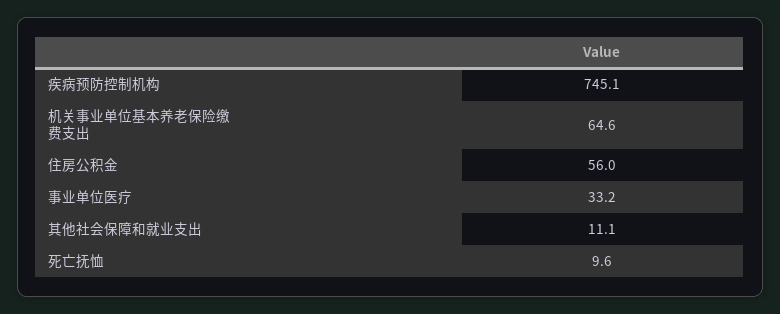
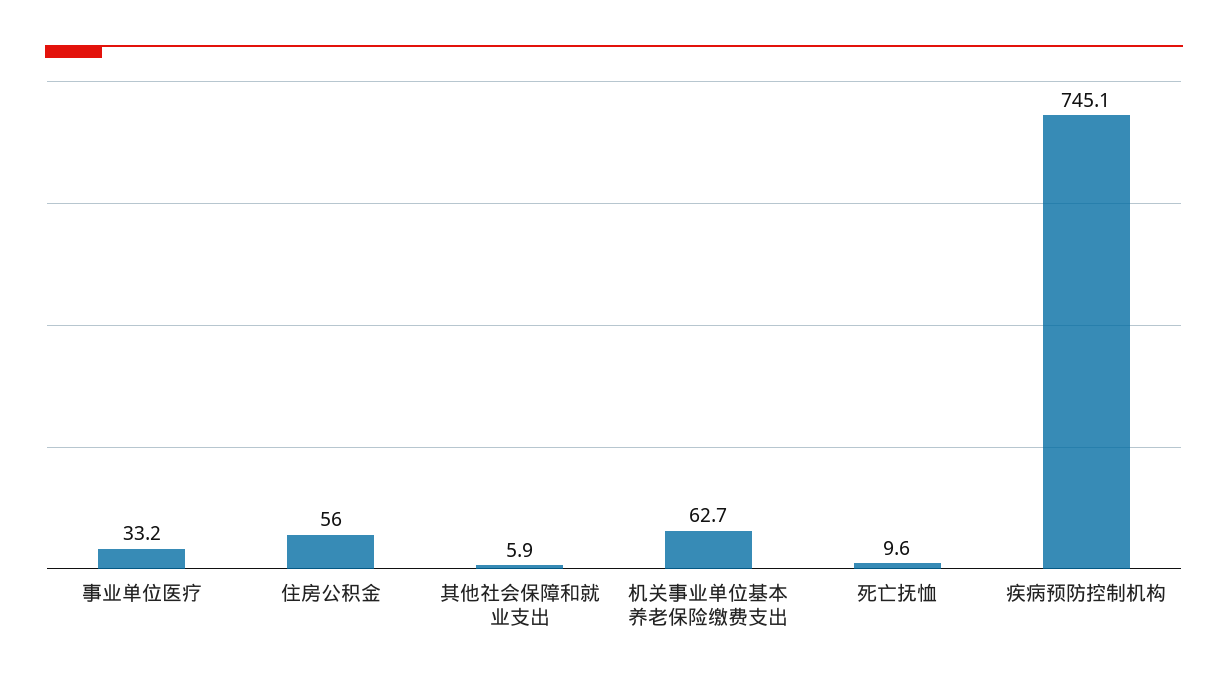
  {
    "疾病预防控制机构": 745.1,
-   "机关事业单位基本养老保险缴费支出": 64.6,
+   "机关事业单位基本养老保险缴费支出": 62.7,
    "住房公积金": 56,
    "事业单位医疗": 33.2,
-   "其他社会保障和就业支出": 11.1,
+   "其他社会保障和就业支出": 5.9,
    "死亡抚恤": 9.6
  }

